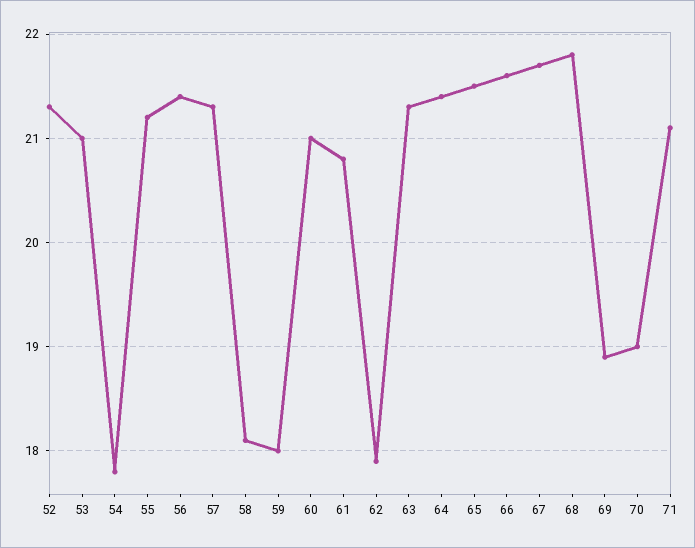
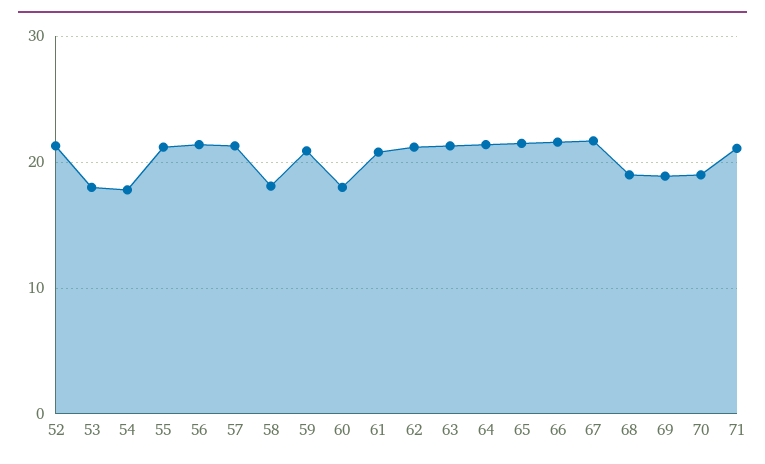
  {
    "52": 21.3,
-   "53": 21,
+   "53": 18,
    "54": 17.8,
    "55": 21.2,
    "56": 21.4,
    "57": 21.3,
    "58": 18.1,
-   "59": 18,
+   "59": 21,
-   "60": 21,
+   "60": 18,
    "61": 20.8,
-   "62": 17.9,
+   "62": 21,
    "63": 21.3,
    "64": 21.4,
    "65": 21.5,
    "66": 21.6,
    "67": 21.7,
-   "68": 21.8,
+   "68": 19,
    "69": 18.9,
    "70": 19,
    "71": 21.1
  }

